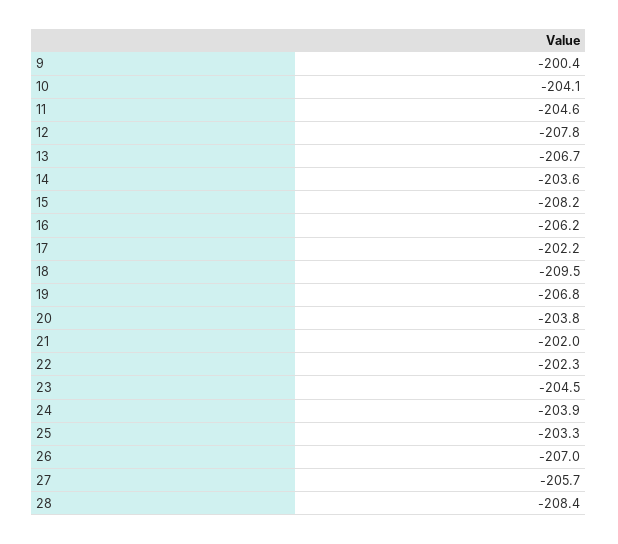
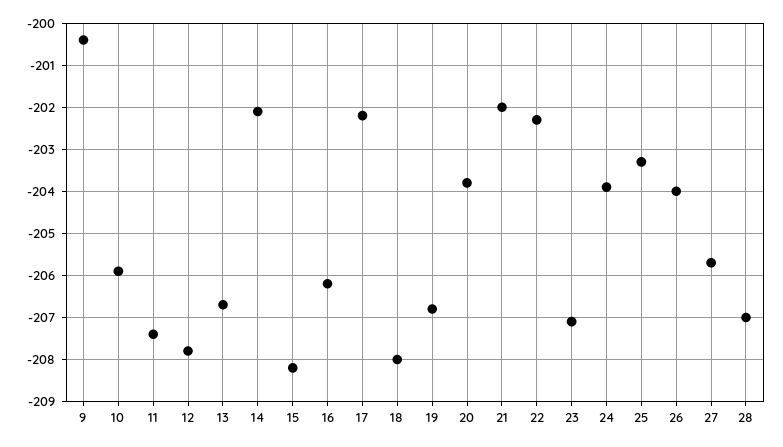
  {
    "9": -200.4,
-   "10": -204.1,
+   "10": -206,
-   "11": -204.6,
+   "11": -207.5,
    "12": -207.8,
    "13": -206.7,
-   "14": -203.6,
+   "14": -202,
    "15": -208.2,
    "16": -206.2,
    "17": -202.2,
-   "18": -209.5,
+   "18": -208,
    "19": -206.8,
    "20": -203.8,
    "21": -202,
    "22": -202.3,
-   "23": -204.5,
+   "23": -207,
    "24": -203.9,
    "25": -203.3,
-   "26": -207,
+   "26": -204,
    "27": -205.7,
-   "28": -208.4
+   "28": -207
  }

